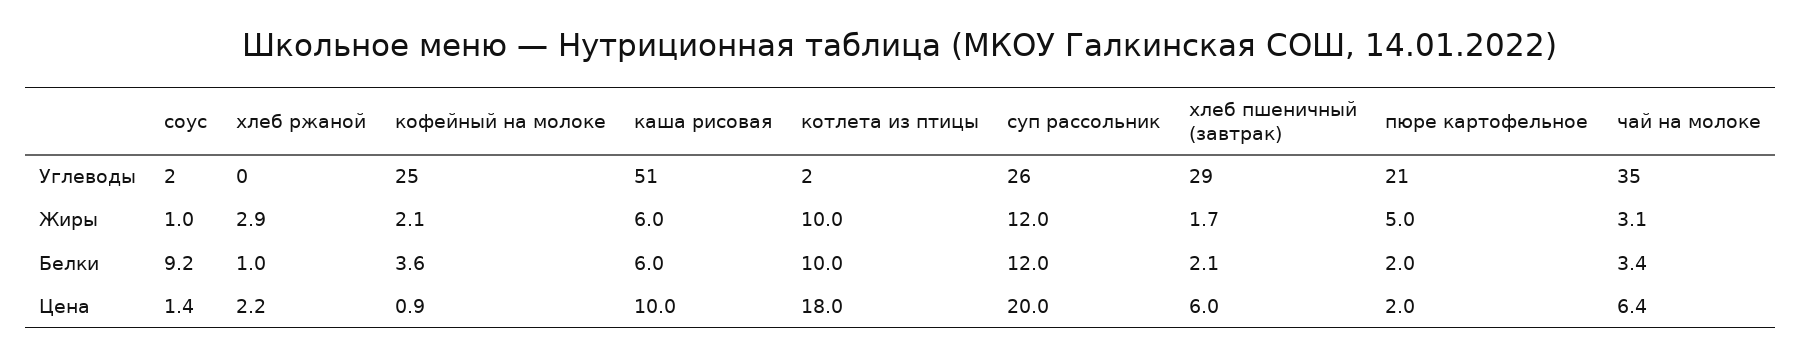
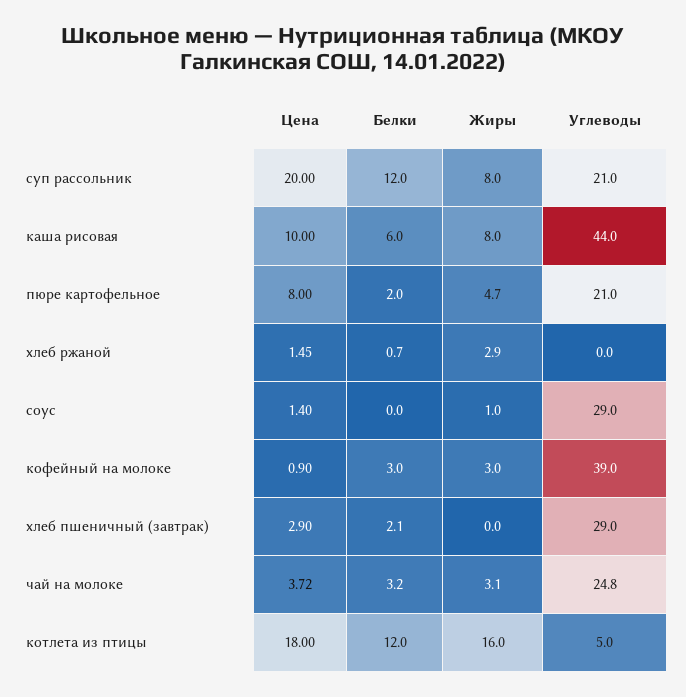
  {
    "соус": {
-     "Углеводы": 2,
+     "Углеводы": 29,
      "Жиры": 1,
-     "Белки": 9.2,
+     "Белки": 0,
      "Цена": 1.4
    },
    "хлеб ржаной": {
      "Углеводы": 0,
      "Жиры": 2.9,
-     "Белки": 1,
+     "Белки": 0.7,
-     "Цена": 2.2
+     "Цена": 1.45
    },
    "кофейный на молоке": {
-     "Углеводы": 25,
+     "Углеводы": 39,
-     "Жиры": 2.1,
+     "Жиры": 3,
-     "Белки": 3.6,
+     "Белки": 3,
      "Цена": 0.9
    },
    "каша рисовая": {
-     "Углеводы": 51,
+     "Углеводы": 44,
-     "Жиры": 6,
+     "Жиры": 8,
      "Белки": 6,
      "Цена": 10
    },
    "котлета из птицы": {
-     "Углеводы": 2,
+     "Углеводы": 5,
-     "Жиры": 10,
+     "Жиры": 16,
-     "Белки": 10,
+     "Белки": 12,
      "Цена": 18
    },
    "суп рассольник": {
-     "Углеводы": 26,
+     "Углеводы": 21,
-     "Жиры": 12,
+     "Жиры": 8,
      "Белки": 12,
      "Цена": 20
    },
    "хлеб пшеничный (завтрак)": {
      "Углеводы": 29,
-     "Жиры": 1.7,
+     "Жиры": 0,
      "Белки": 2.1,
-     "Цена": 6
+     "Цена": 2.9
    },
    "пюре картофельное": {
      "Углеводы": 21,
-     "Жиры": 5,
+     "Жиры": 4.7,
      "Белки": 2,
-     "Цена": 2
+     "Цена": 8
    },
    "чай на молоке": {
-     "Углеводы": 35,
+     "Углеводы": 24.8,
      "Жиры": 3.1,
-     "Белки": 3.4,
+     "Белки": 3.2,
-     "Цена": 6.4
+     "Цена": 3.72
    }
  }

